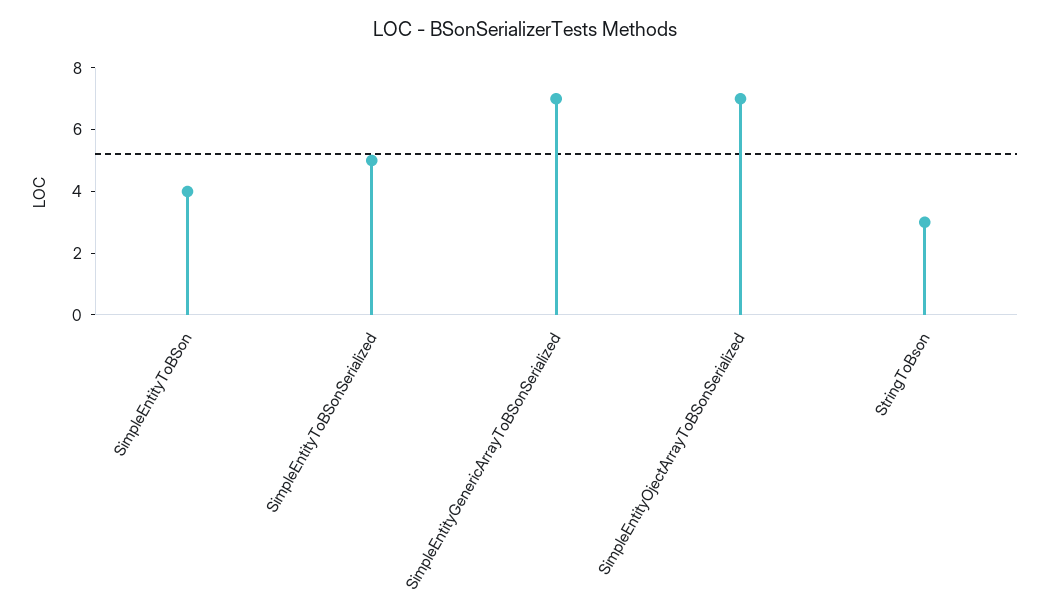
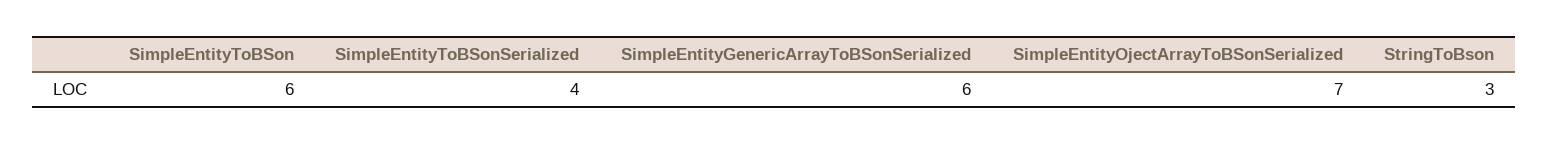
  {
-   "SimpleEntityToBSon": 4,
+   "SimpleEntityToBSon": 6,
-   "SimpleEntityToBSonSerialized": 5,
+   "SimpleEntityToBSonSerialized": 4,
-   "SimpleEntityGenericArrayToBSonSerialized": 7,
+   "SimpleEntityGenericArrayToBSonSerialized": 6,
    "SimpleEntityOjectArrayToBSonSerialized": 7,
    "StringToBson": 3
  }

